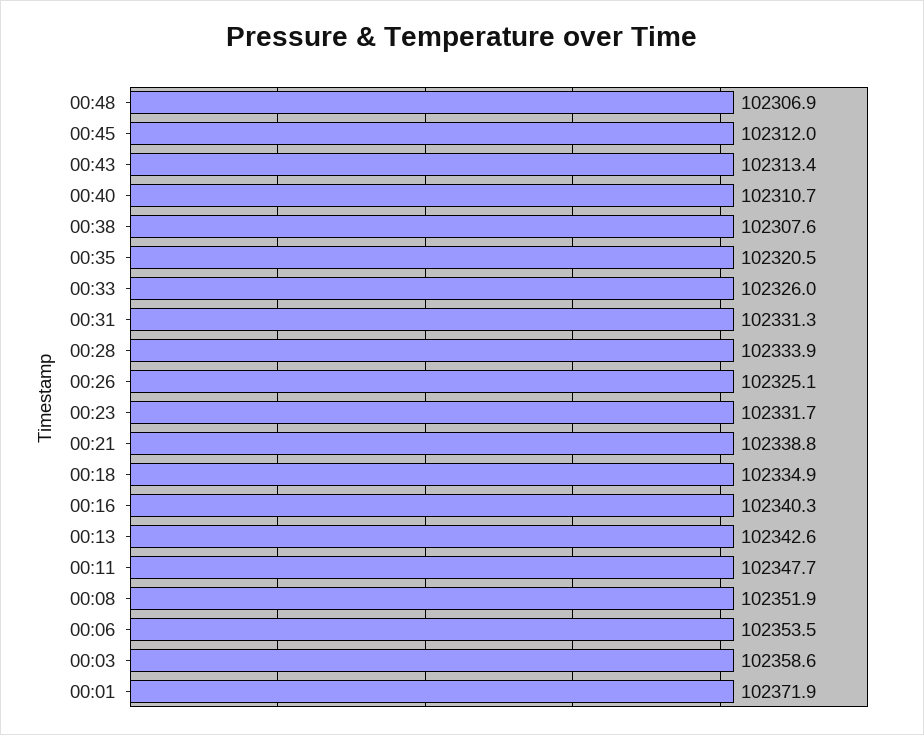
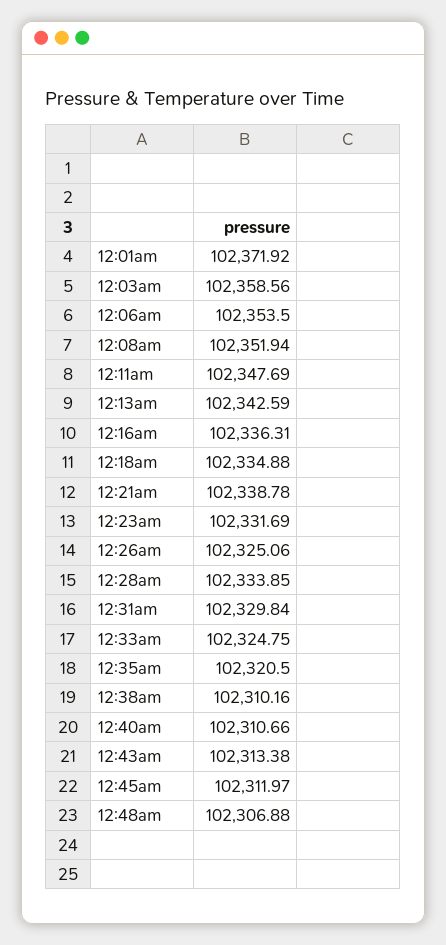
  {
    "00:48": 102306.88,
    "00:45": 102311.97,
    "00:43": 102313.38,
    "00:40": 102310.66,
-   "00:38": 102307.6,
+   "00:38": 102310.16,
    "00:35": 102320.5,
-   "00:33": 102326,
+   "00:33": 102324.75,
-   "00:31": 102331.3,
+   "00:31": 102329.84,
    "00:28": 102333.85,
    "00:26": 102325.06,
    "00:23": 102331.69,
    "00:21": 102338.78,
    "00:18": 102334.88,
-   "00:16": 102340.3,
+   "00:16": 102336.31,
    "00:13": 102342.59,
    "00:11": 102347.69,
    "00:08": 102351.94,
    "00:06": 102353.5,
    "00:03": 102358.56,
    "00:01": 102371.92
  }

